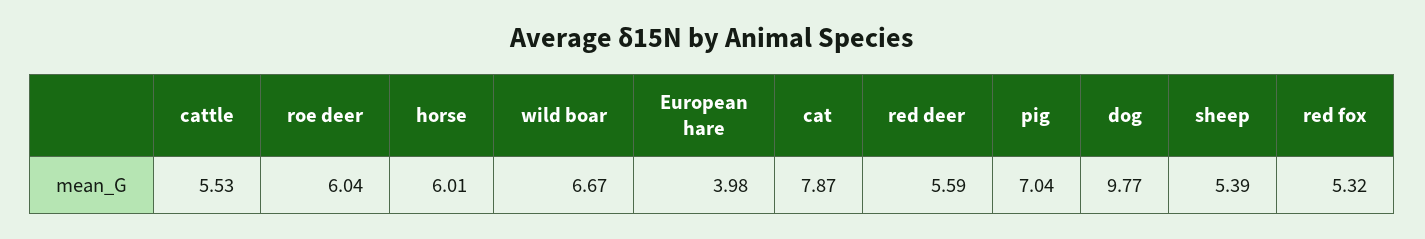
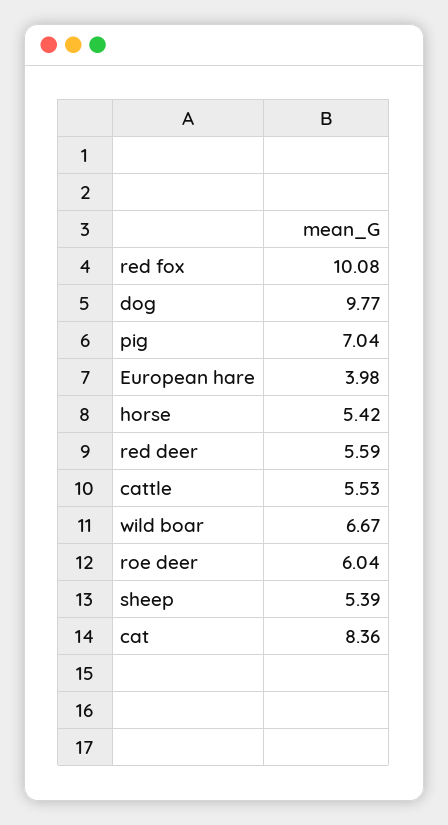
  {
    "cattle": 5.53,
    "roe deer": 6.04,
-   "horse": 6.01,
+   "horse": 5.42,
    "wild boar": 6.67,
    "European hare": 3.98,
-   "cat": 7.87,
+   "cat": 8.36,
    "red deer": 5.59,
    "pig": 7.04,
    "dog": 9.77,
    "sheep": 5.39,
-   "red fox": 5.32
+   "red fox": 10.08
  }

